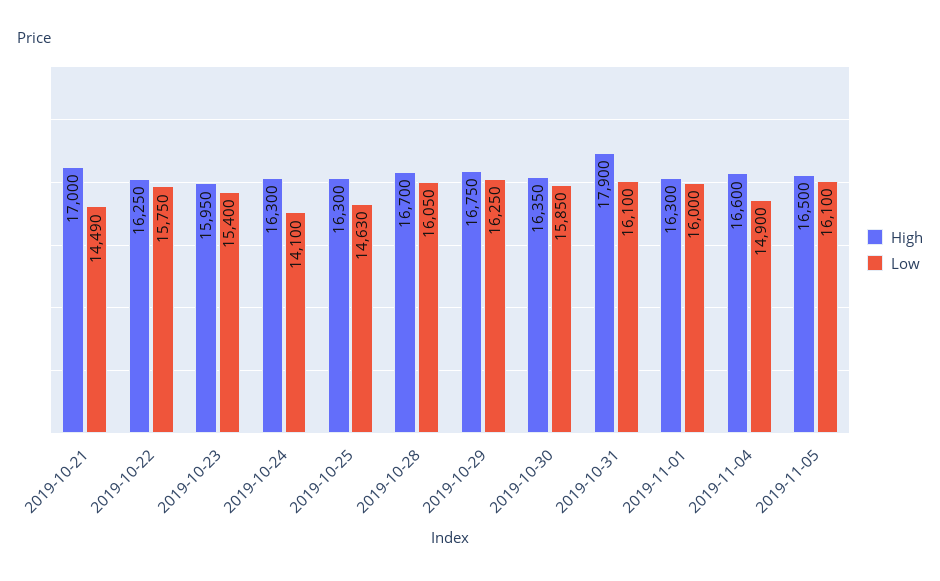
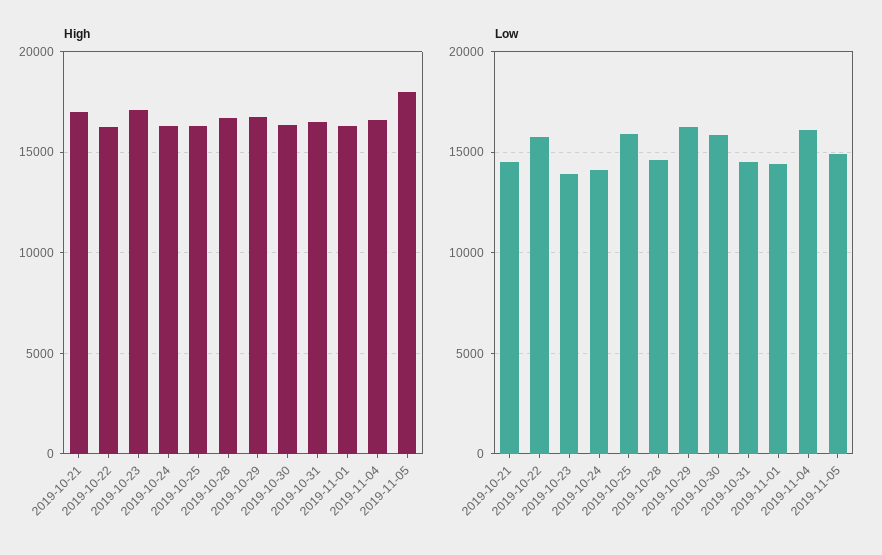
  {
    "High": {
      "2019-10-21": 17000,
      "2019-10-22": 16250,
-     "2019-10-23": 15950,
+     "2019-10-23": 17000,
      "2019-10-24": 16300,
      "2019-10-25": 16300,
      "2019-10-28": 16700,
      "2019-10-29": 16750,
      "2019-10-30": 16350,
-     "2019-10-31": 17900,
+     "2019-10-31": 16500,
      "2019-11-01": 16300,
      "2019-11-04": 16600,
-     "2019-11-05": 16500
+     "2019-11-05": 18000
    },
    "Low": {
      "2019-10-21": 14490,
      "2019-10-22": 15750,
-     "2019-10-23": 15400,
+     "2019-10-23": 14000,
      "2019-10-24": 14100,
-     "2019-10-25": 14630,
+     "2019-10-25": 16000,
-     "2019-10-28": 16050,
+     "2019-10-28": 14500,
      "2019-10-29": 16250,
      "2019-10-30": 15850,
-     "2019-10-31": 16100,
+     "2019-10-31": 14500,
-     "2019-11-01": 16000,
+     "2019-11-01": 14500,
-     "2019-11-04": 14900,
+     "2019-11-04": 16000,
-     "2019-11-05": 16100
+     "2019-11-05": 15000
    }
  }

